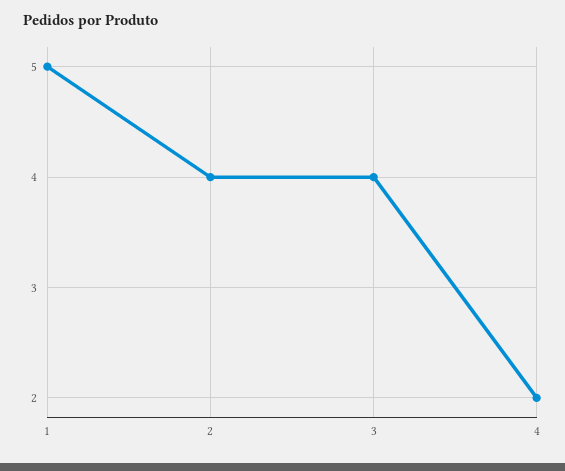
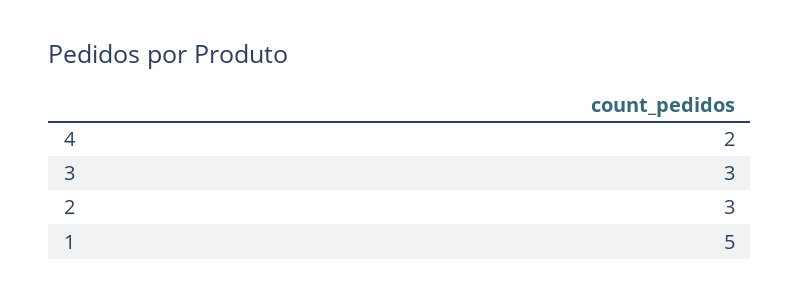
  {
    "1": 5,
-   "2": 4,
+   "2": 3,
-   "3": 4,
+   "3": 3,
    "4": 2
  }

